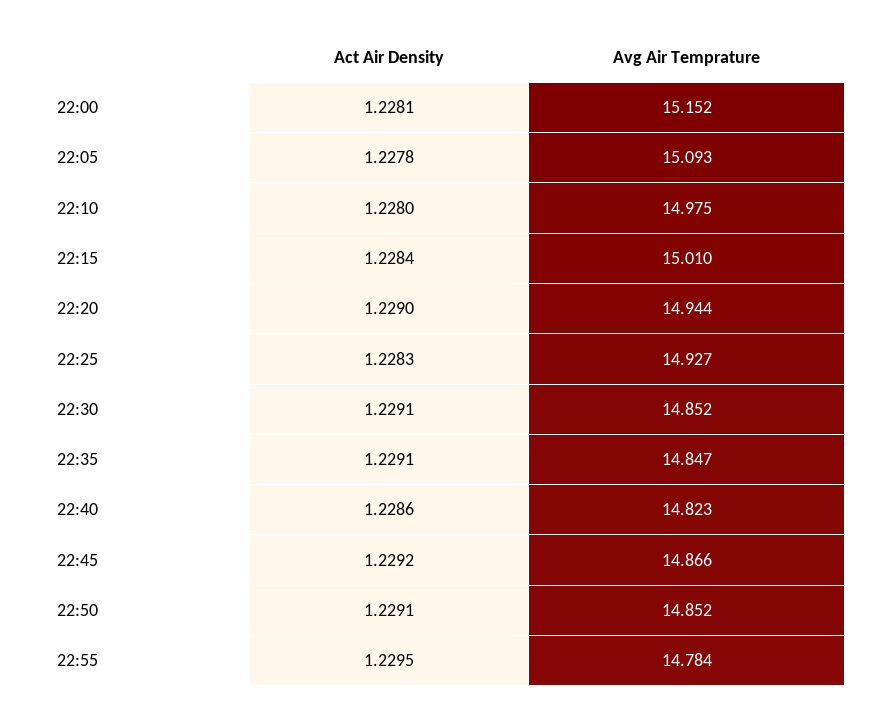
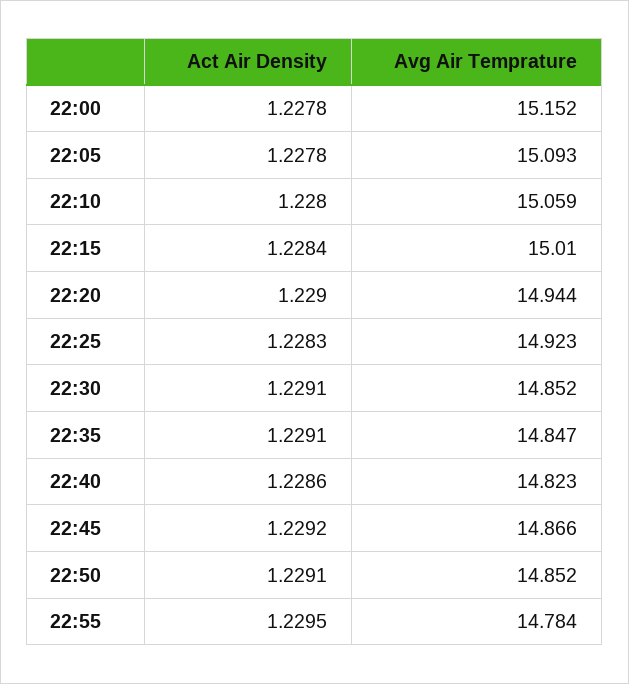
  {
    "Act Air Density": {
-     "22:00": 1.2281,
+     "22:00": 1.2278,
      "22:05": 1.2278,
      "22:10": 1.228,
      "22:15": 1.2284,
      "22:20": 1.229,
      "22:25": 1.2283,
      "22:30": 1.2291,
      "22:35": 1.2291,
      "22:40": 1.2286,
      "22:45": 1.2292,
      "22:50": 1.2291,
      "22:55": 1.2295
    },
    "Avg Air Temprature": {
      "22:00": 15.152,
      "22:05": 15.093,
-     "22:10": 14.975,
+     "22:10": 15.059,
      "22:15": 15.01,
      "22:20": 14.944,
-     "22:25": 14.927,
+     "22:25": 14.923,
      "22:30": 14.852,
      "22:35": 14.847,
      "22:40": 14.823,
      "22:45": 14.866,
      "22:50": 14.852,
      "22:55": 14.784
    }
  }

